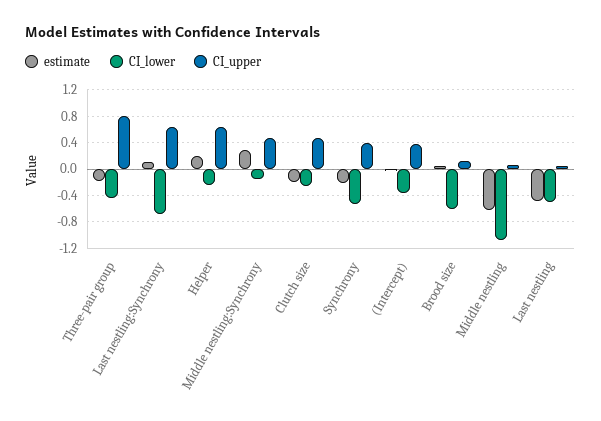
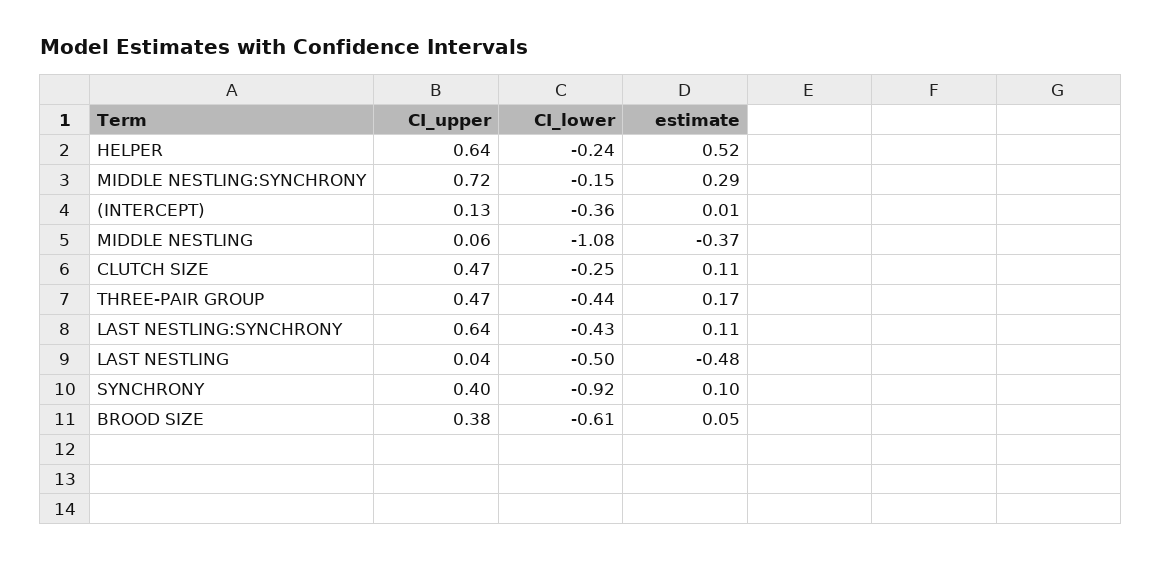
  {
    "estimate": {
-     "Three-pair group": -0.2,
+     "Three-pair group": 0.17,
      "Last nestling:Synchrony": 0.11,
-     "Helper": 0.2,
+     "Helper": 0.52,
      "Middle nestling:Synchrony": 0.29,
-     "Clutch size": -0.2,
+     "Clutch size": 0.11,
-     "Synchrony": -0.2,
+     "Synchrony": 0.1,
      "(Intercept)": 0.01,
      "Brood size": 0.05,
-     "Middle nestling": -0.6,
+     "Middle nestling": -0.37,
      "Last nestling": -0.48
    },
    "CI_lower": {
      "Three-pair group": -0.44,
-     "Last nestling:Synchrony": -0.7,
+     "Last nestling:Synchrony": -0.43,
      "Helper": -0.24,
      "Middle nestling:Synchrony": -0.15,
      "Clutch size": -0.25,
-     "Synchrony": -0.5,
+     "Synchrony": -0.92,
      "(Intercept)": -0.36,
      "Brood size": -0.61,
      "Middle nestling": -1.08,
      "Last nestling": -0.5
    },
    "CI_upper": {
-     "Three-pair group": 0.8,
+     "Three-pair group": 0.47,
      "Last nestling:Synchrony": 0.64,
      "Helper": 0.64,
-     "Middle nestling:Synchrony": 0.5,
+     "Middle nestling:Synchrony": 0.72,
      "Clutch size": 0.47,
      "Synchrony": 0.4,
-     "(Intercept)": 0.4,
+     "(Intercept)": 0.13,
-     "Brood size": 0.1,
+     "Brood size": 0.38,
      "Middle nestling": 0.06,
      "Last nestling": 0.04
    }
  }

